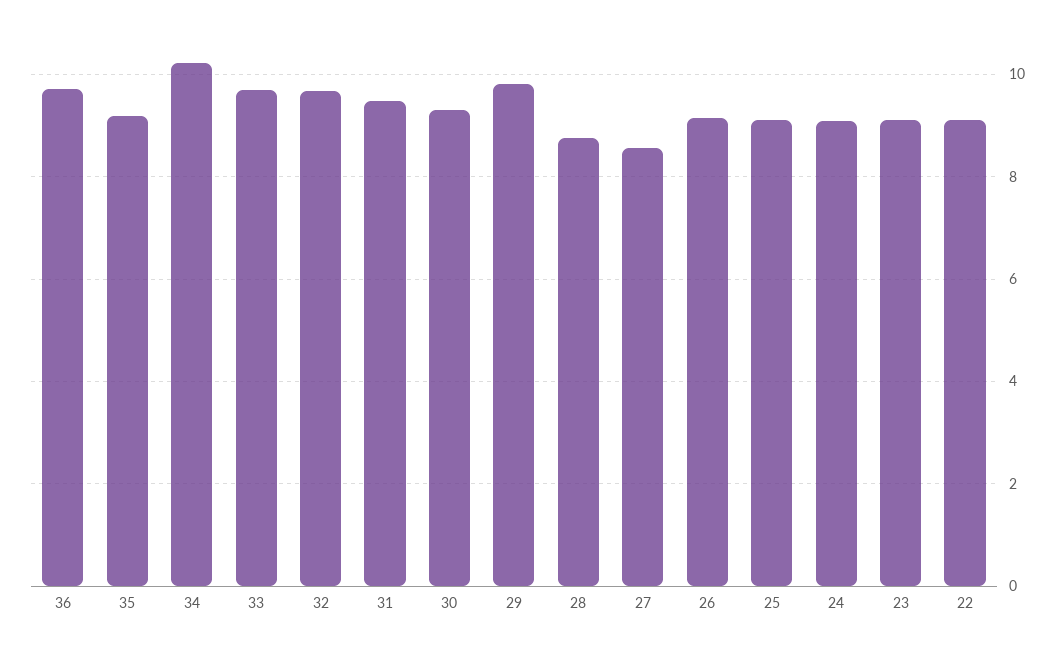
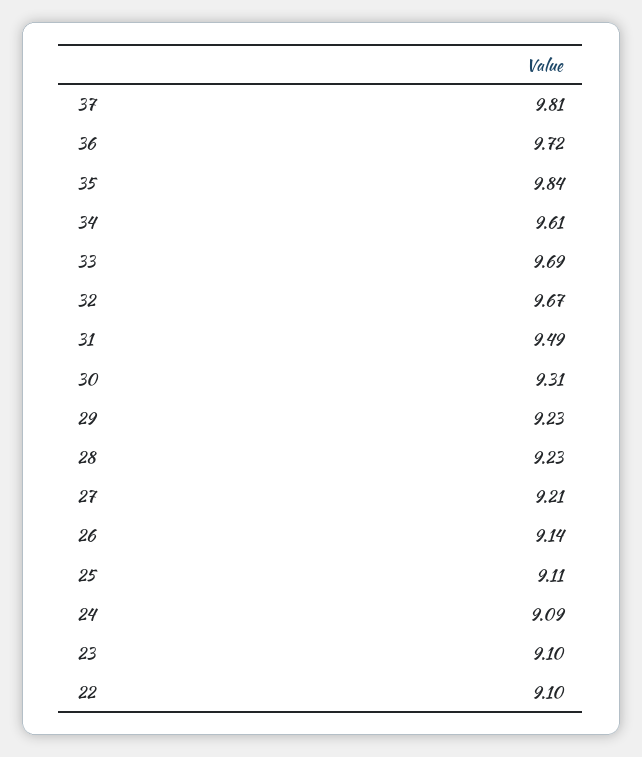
  {
    "36": 9.72,
-   "35": 9.2,
+   "35": 9.84,
-   "34": 10.2,
+   "34": 9.61,
    "33": 9.69,
    "32": 9.67,
    "31": 9.49,
    "30": 9.31,
-   "29": 9.8,
+   "29": 9.23,
-   "28": 8.8,
+   "28": 9.23,
-   "27": 8.6,
+   "27": 9.21,
    "26": 9.14,
    "25": 9.11,
    "24": 9.09,
    "23": 9.1,
-   "22": 9.1
+   "22": 9.1,
+   "37": 9.81
  }

